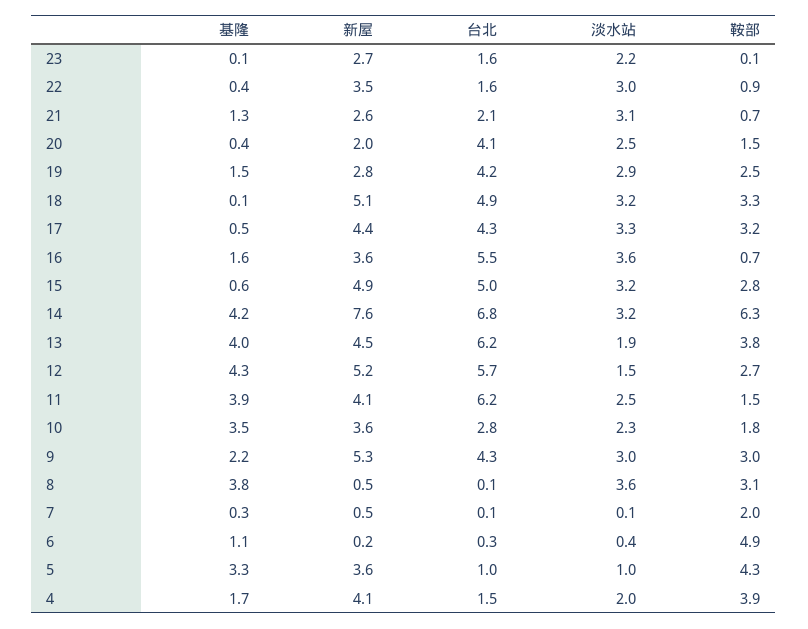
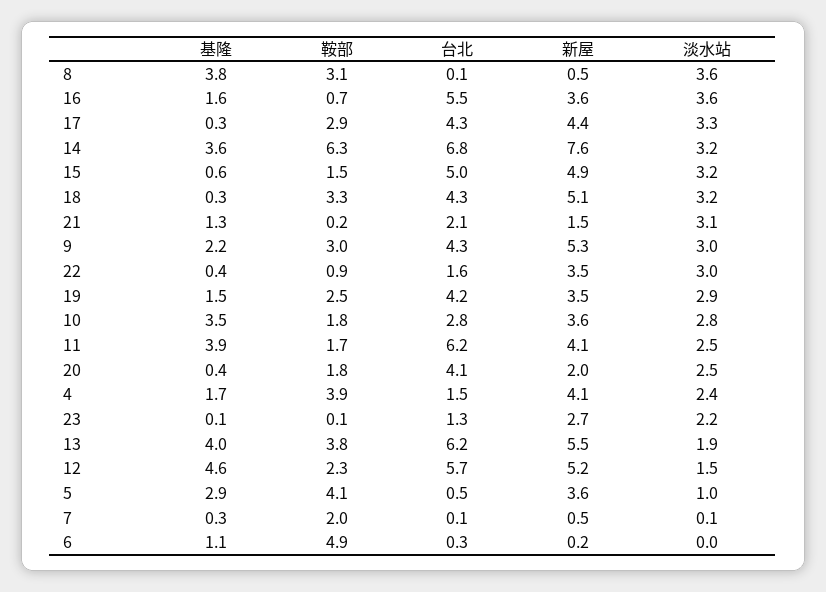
  {
    "基隆": {
      "23": 0.1,
      "22": 0.4,
      "21": 1.3,
      "20": 0.4,
      "19": 1.5,
-     "18": 0.1,
+     "18": 0.3,
-     "17": 0.5,
+     "17": 0.3,
      "16": 1.6,
      "15": 0.6,
-     "14": 4.2,
+     "14": 3.6,
      "13": 4,
-     "12": 4.3,
+     "12": 4.6,
      "11": 3.9,
      "10": 3.5,
      "9": 2.2,
      "8": 3.8,
      "7": 0.3,
      "6": 1.1,
-     "5": 3.3,
+     "5": 2.9,
      "4": 1.7
    },
    "新屋": {
      "23": 2.7,
      "22": 3.5,
-     "21": 2.6,
+     "21": 1.5,
      "20": 2,
-     "19": 2.8,
+     "19": 3.5,
      "18": 5.1,
      "17": 4.4,
      "16": 3.6,
      "15": 4.9,
      "14": 7.6,
-     "13": 4.5,
+     "13": 5.5,
      "12": 5.2,
      "11": 4.1,
      "10": 3.6,
      "9": 5.3,
      "8": 0.5,
      "7": 0.5,
      "6": 0.2,
      "5": 3.6,
      "4": 4.1
    },
    "台北": {
-     "23": 1.6,
+     "23": 1.3,
      "22": 1.6,
      "21": 2.1,
      "20": 4.1,
      "19": 4.2,
-     "18": 4.9,
+     "18": 4.3,
      "17": 4.3,
      "16": 5.5,
      "15": 5,
      "14": 6.8,
      "13": 6.2,
      "12": 5.7,
      "11": 6.2,
      "10": 2.8,
      "9": 4.3,
      "8": 0.1,
      "7": 0.1,
      "6": 0.3,
-     "5": 1,
+     "5": 0.5,
      "4": 1.5
    },
    "淡水站": {
      "23": 2.2,
      "22": 3,
      "21": 3.1,
      "20": 2.5,
      "19": 2.9,
      "18": 3.2,
      "17": 3.3,
      "16": 3.6,
      "15": 3.2,
      "14": 3.2,
      "13": 1.9,
      "12": 1.5,
      "11": 2.5,
-     "10": 2.3,
+     "10": 2.8,
      "9": 3,
      "8": 3.6,
      "7": 0.1,
-     "6": 0.4,
+     "6": 0,
      "5": 1,
-     "4": 2
+     "4": 2.4
    },
    "鞍部": {
      "23": 0.1,
      "22": 0.9,
-     "21": 0.7,
+     "21": 0.2,
-     "20": 1.5,
+     "20": 1.8,
      "19": 2.5,
      "18": 3.3,
-     "17": 3.2,
+     "17": 2.9,
      "16": 0.7,
-     "15": 2.8,
+     "15": 1.5,
      "14": 6.3,
      "13": 3.8,
-     "12": 2.7,
+     "12": 2.3,
-     "11": 1.5,
+     "11": 1.7,
      "10": 1.8,
      "9": 3,
      "8": 3.1,
      "7": 2,
      "6": 4.9,
-     "5": 4.3,
+     "5": 4.1,
      "4": 3.9
    }
  }

